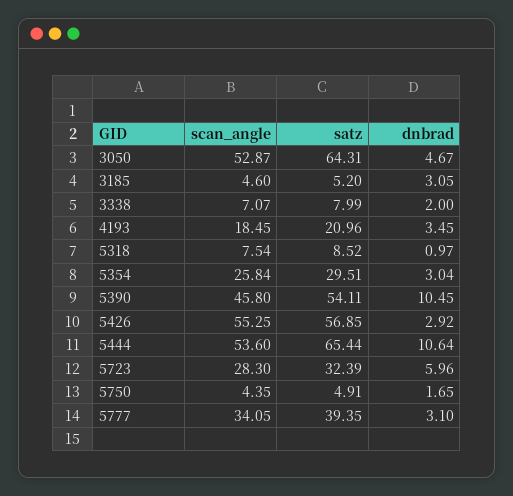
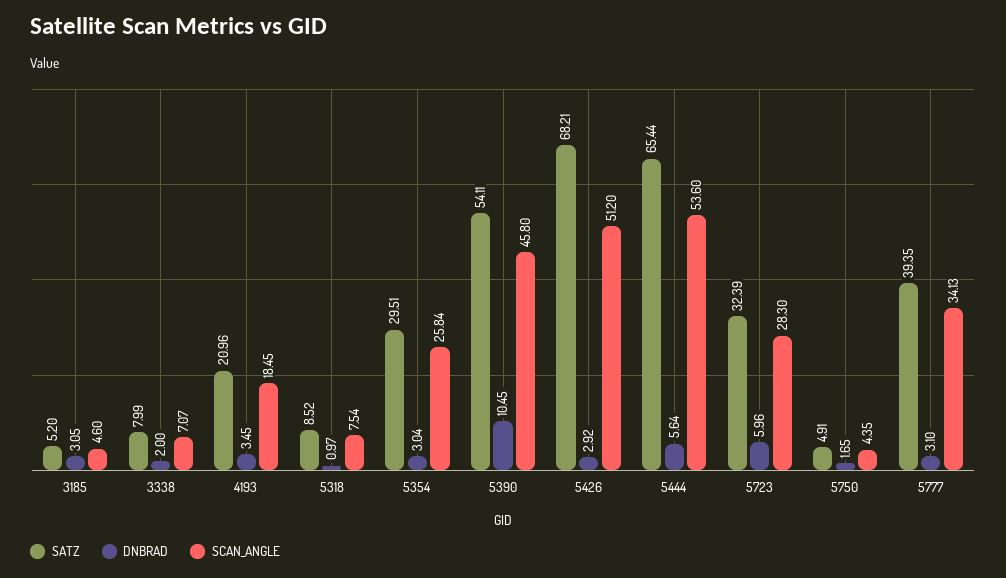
  {
    "scan_angle": {
-     "3050": 52.87,
      "3185": 4.6,
      "3338": 7.07,
      "4193": 18.45,
      "5318": 7.54,
      "5354": 25.84,
      "5390": 45.8,
-     "5426": 55.25,
+     "5426": 51.2,
      "5444": 53.6,
      "5723": 28.3,
      "5750": 4.35,
-     "5777": 34.05
+     "5777": 34.13
    },
    "satz": {
-     "3050": 64.31,
      "3185": 5.2,
      "3338": 7.99,
      "4193": 20.96,
      "5318": 8.52,
      "5354": 29.51,
      "5390": 54.11,
-     "5426": 56.85,
+     "5426": 68.21,
      "5444": 65.44,
      "5723": 32.39,
      "5750": 4.91,
      "5777": 39.35
    },
    "dnbrad": {
-     "3050": 4.67,
      "3185": 3.05,
      "3338": 2,
      "4193": 3.45,
      "5318": 0.97,
      "5354": 3.04,
      "5390": 10.45,
      "5426": 2.92,
-     "5444": 10.64,
+     "5444": 5.64,
      "5723": 5.96,
      "5750": 1.65,
      "5777": 3.1
    }
  }

